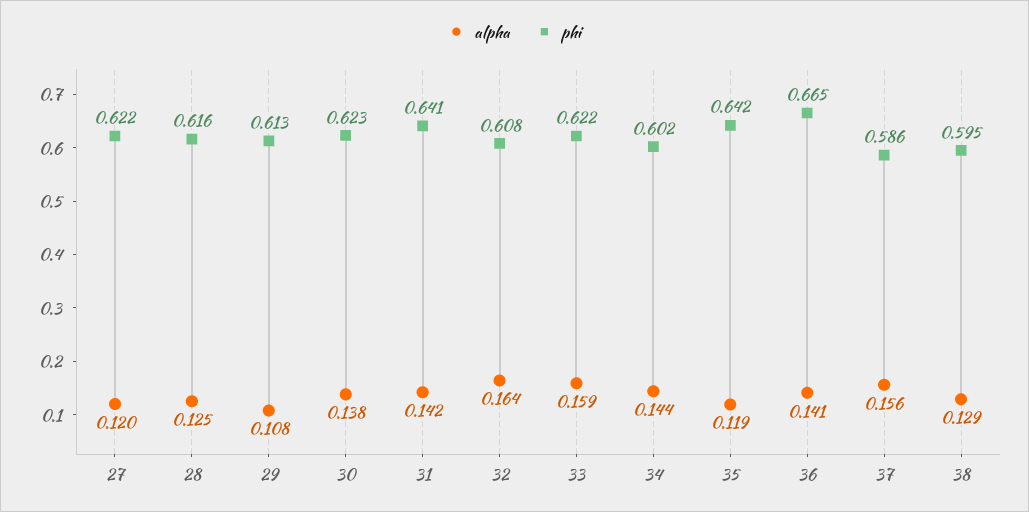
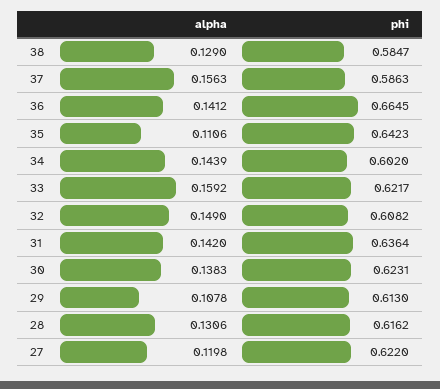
  {
    "alpha": {
      "27": 0.1198,
-     "28": 0.125,
+     "28": 0.1306,
      "29": 0.1078,
      "30": 0.1383,
      "31": 0.142,
-     "32": 0.164,
+     "32": 0.149,
      "33": 0.1592,
      "34": 0.1439,
-     "35": 0.119,
+     "35": 0.1106,
      "36": 0.1412,
      "37": 0.1563,
      "38": 0.129
    },
    "phi": {
      "27": 0.622,
      "28": 0.6162,
      "29": 0.613,
      "30": 0.6231,
-     "31": 0.641,
+     "31": 0.6364,
      "32": 0.6082,
      "33": 0.6217,
      "34": 0.602,
      "35": 0.6423,
      "36": 0.6645,
      "37": 0.5863,
-     "38": 0.595
+     "38": 0.5847
    }
  }

